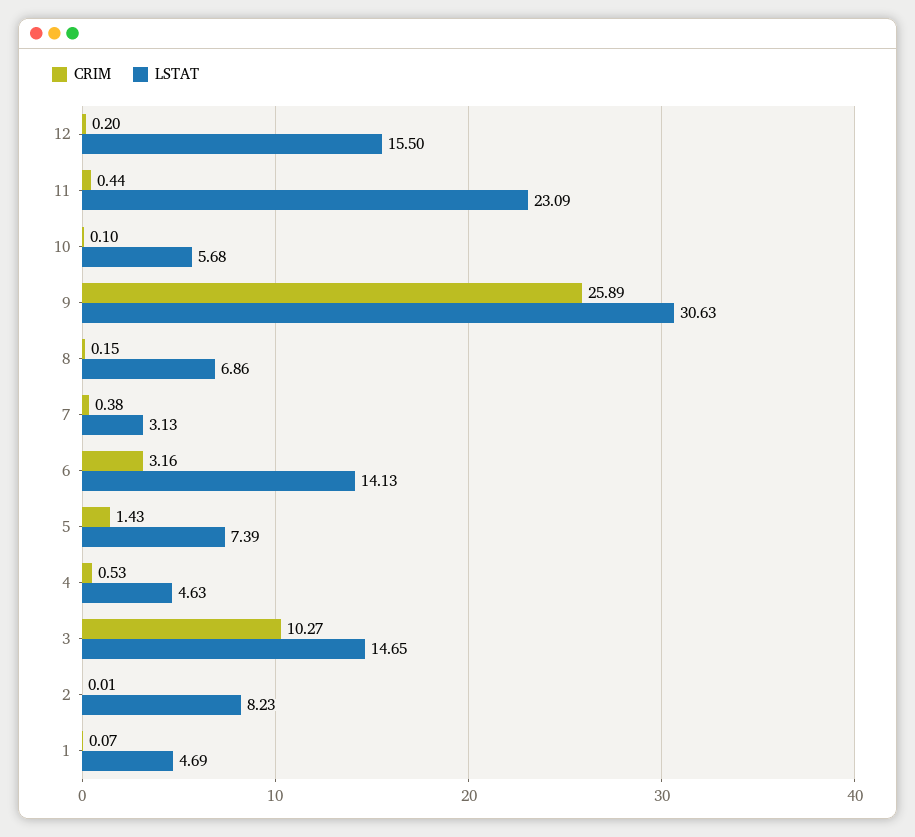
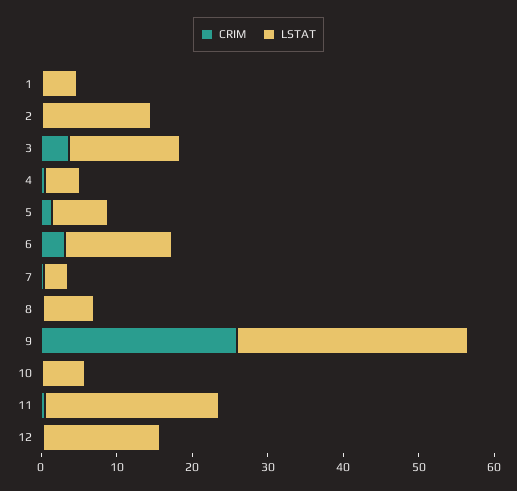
  {
    "CRIM": {
      "12": 0.2,
      "11": 0.44,
      "10": 0.1,
      "9": 25.89,
      "8": 0.15,
      "7": 0.38,
      "6": 3.16,
      "5": 1.43,
      "4": 0.53,
-     "3": 10.27,
+     "3": 4,
      "2": 0.01,
      "1": 0.07
    },
    "LSTAT": {
      "12": 15.5,
      "11": 23.09,
      "10": 5.68,
      "9": 30.63,
      "8": 6.86,
      "7": 3.13,
      "6": 14.13,
      "5": 7.39,
      "4": 4.63,
      "3": 14.65,
-     "2": 8.23,
+     "2": 14,
      "1": 4.69
    }
  }

